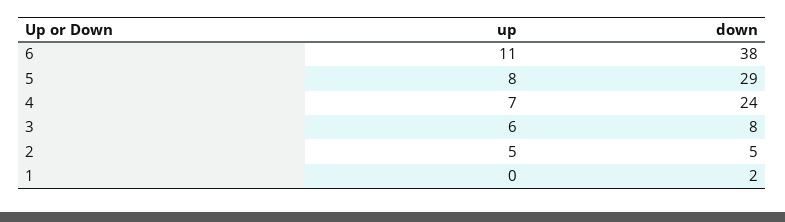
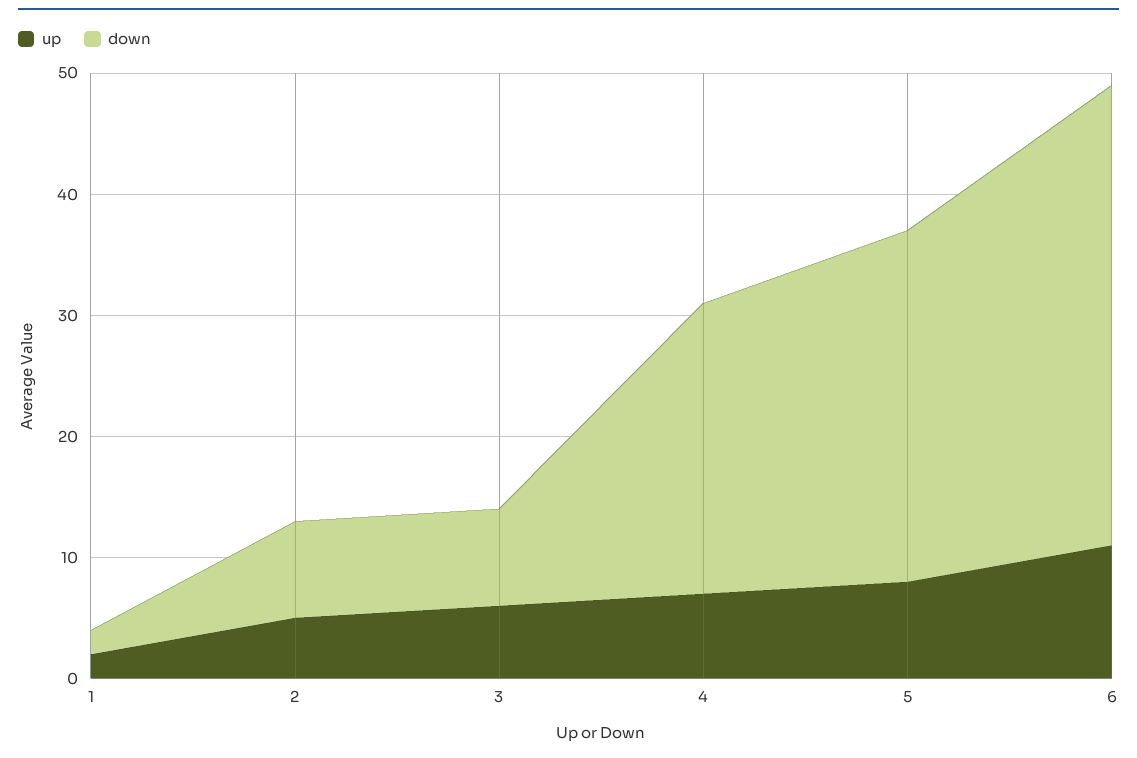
  {
    "up": {
      "6": 11,
      "5": 8,
      "4": 7,
      "3": 6,
      "2": 5,
-     "1": 0
+     "1": 2
    },
    "down": {
      "6": 38,
      "5": 29,
      "4": 24,
      "3": 8,
-     "2": 5,
+     "2": 8,
      "1": 2
    }
  }

